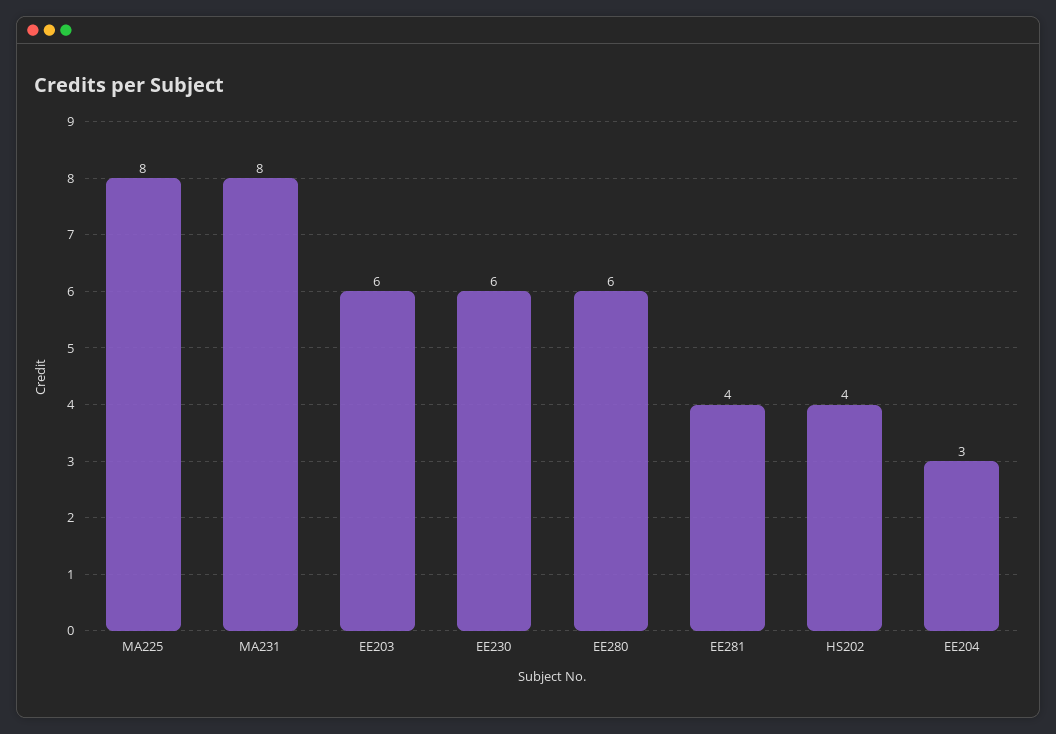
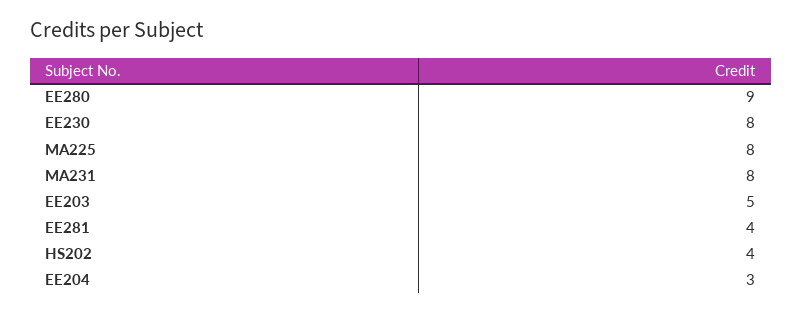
  {
    "MA225": 8,
    "MA231": 8,
-   "EE203": 6,
+   "EE203": 5,
-   "EE230": 6,
+   "EE230": 8,
-   "EE280": 6,
+   "EE280": 9,
    "EE281": 4,
    "HS202": 4,
    "EE204": 3
  }

